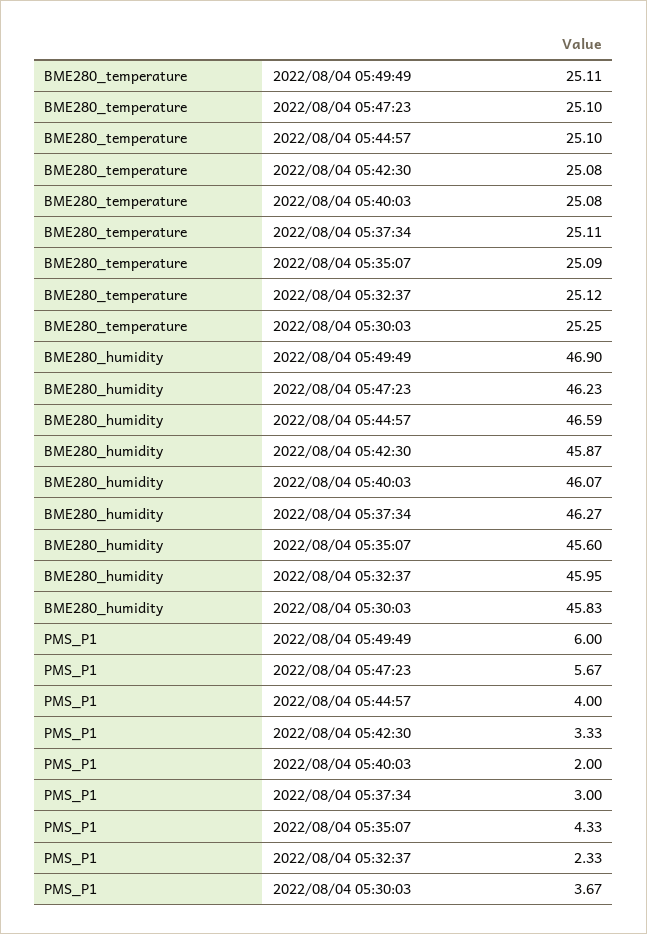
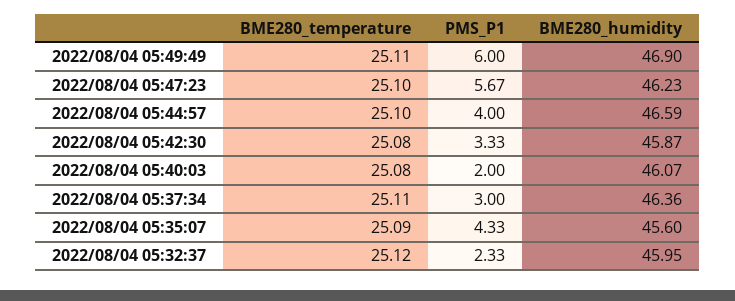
  {
    "BME280_temperature": {
      "2022/08/04 05:49:49": 25.11,
      "2022/08/04 05:47:23": 25.1,
      "2022/08/04 05:44:57": 25.1,
      "2022/08/04 05:42:30": 25.08,
      "2022/08/04 05:40:03": 25.08,
      "2022/08/04 05:37:34": 25.11,
      "2022/08/04 05:35:07": 25.09,
-     "2022/08/04 05:32:37": 25.12,
+     "2022/08/04 05:32:37": 25.12
-     "2022/08/04 05:30:03": 25.25
    },
    "BME280_humidity": {
      "2022/08/04 05:49:49": 46.9,
      "2022/08/04 05:47:23": 46.23,
      "2022/08/04 05:44:57": 46.59,
      "2022/08/04 05:42:30": 45.87,
      "2022/08/04 05:40:03": 46.07,
-     "2022/08/04 05:37:34": 46.27,
+     "2022/08/04 05:37:34": 46.36,
      "2022/08/04 05:35:07": 45.6,
-     "2022/08/04 05:32:37": 45.95,
+     "2022/08/04 05:32:37": 45.95
-     "2022/08/04 05:30:03": 45.83
    },
    "PMS_P1": {
      "2022/08/04 05:49:49": 6,
      "2022/08/04 05:47:23": 5.67,
      "2022/08/04 05:44:57": 4,
      "2022/08/04 05:42:30": 3.33,
      "2022/08/04 05:40:03": 2,
      "2022/08/04 05:37:34": 3,
      "2022/08/04 05:35:07": 4.33,
-     "2022/08/04 05:32:37": 2.33,
+     "2022/08/04 05:32:37": 2.33
-     "2022/08/04 05:30:03": 3.67
    }
  }

